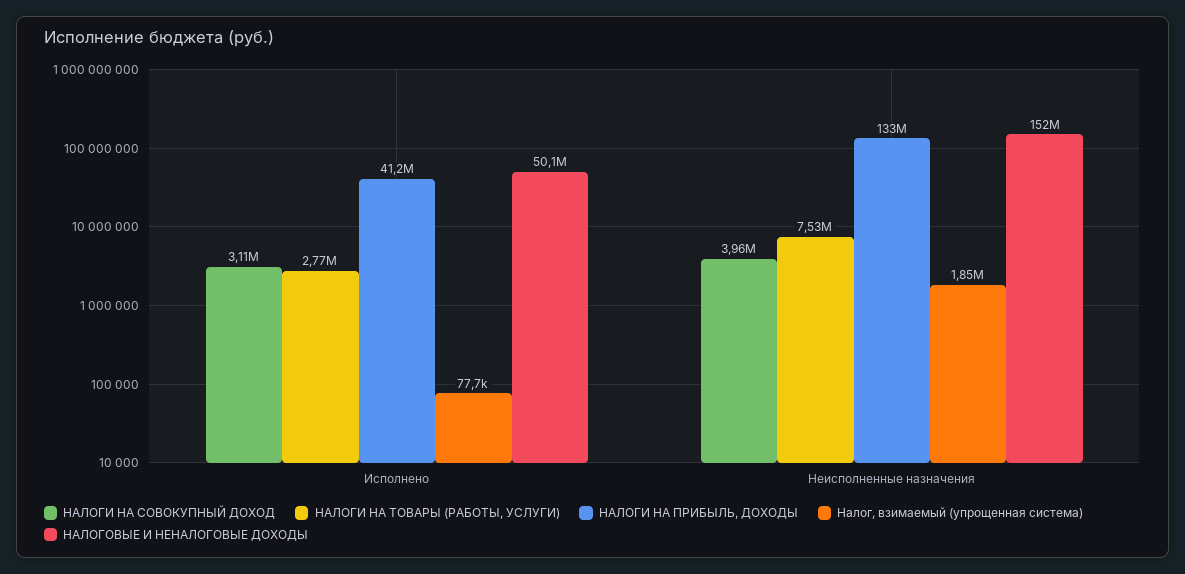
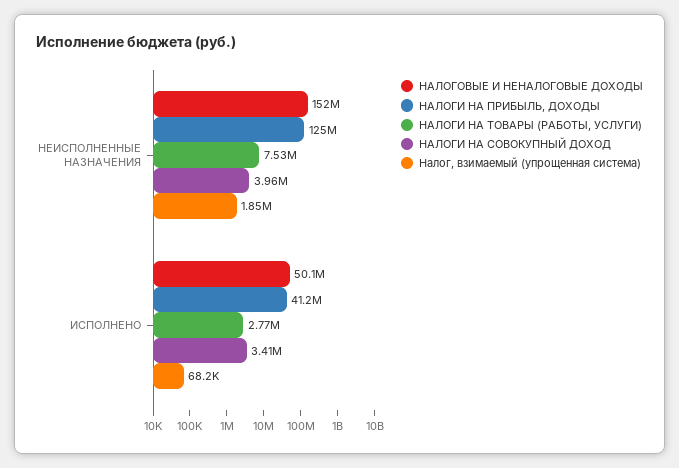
  {
    "НАЛОГИ НА СОВОКУПНЫЙ ДОХОД": {
-     "Исполнено": 3110000,
+     "Исполнено": 3410000,
      "Неисполненные назначения": 3960000
    },
    "НАЛОГИ НА ТОВАРЫ (РАБОТЫ, УСЛУГИ)": {
      "Исполнено": 2770000,
      "Неисполненные назначения": 7530000
    },
    "НАЛОГИ НА ПРИБЫЛЬ, ДОХОДЫ": {
      "Исполнено": 41200000,
-     "Неисполненные назначения": 133000000
+     "Неисполненные назначения": 125000000
    },
    "Налог, взимаемый (упрощенная система)": {
-     "Исполнено": 77700,
+     "Исполнено": 68200,
      "Неисполненные назначения": 1850000
    },
    "НАЛОГОВЫЕ И НЕНАЛОГОВЫЕ ДОХОДЫ": {
      "Исполнено": 50100000,
      "Неисполненные назначения": 152000000
    }
  }

